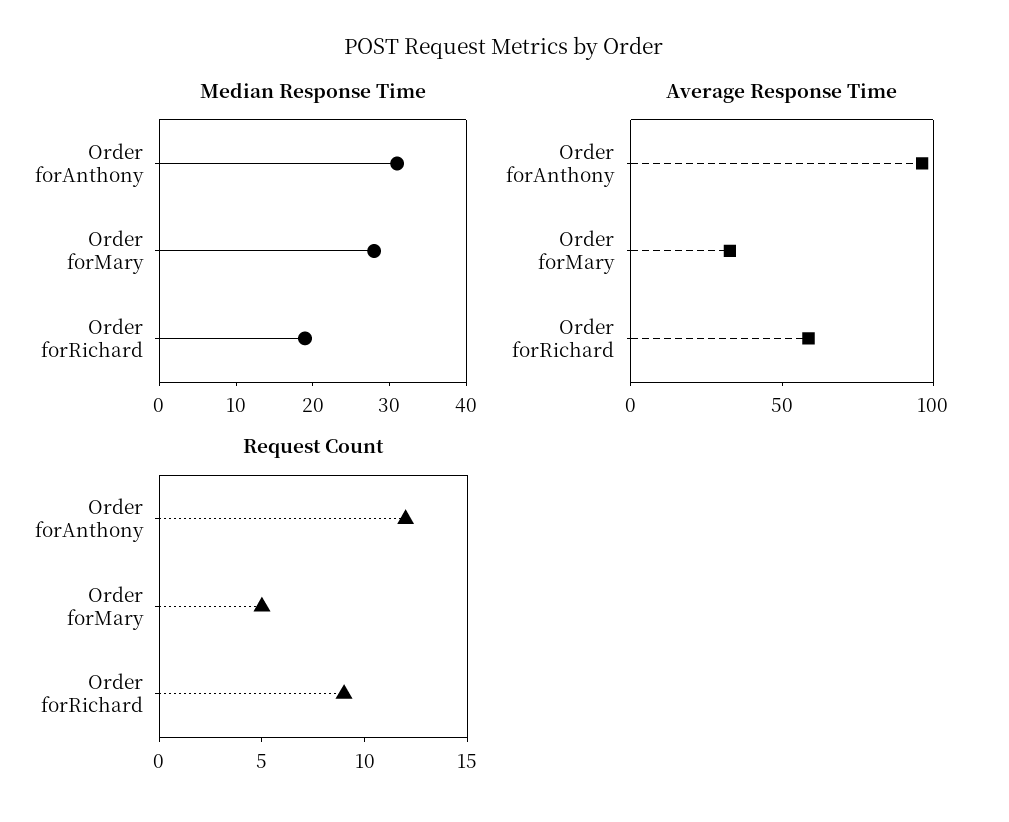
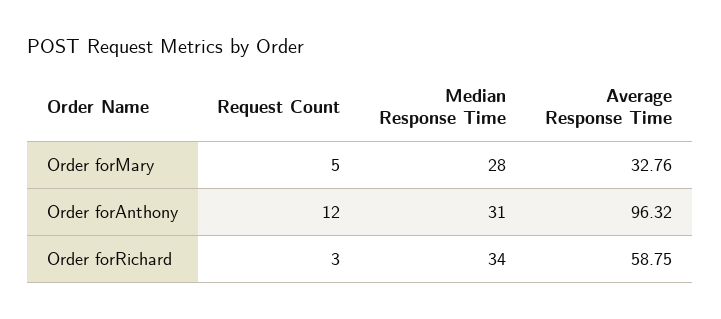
  {
    "Median Response Time": {
      "Order forAnthony": 31,
      "Order forMary": 28,
-     "Order forRichard": 20
+     "Order forRichard": 34
    },
    "Average Response Time": {
      "Order forAnthony": 96.32,
      "Order forMary": 32.76,
      "Order forRichard": 58.75
    },
    "Request Count": {
      "Order forAnthony": 12,
      "Order forMary": 5,
-     "Order forRichard": 9
+     "Order forRichard": 3
    }
  }

